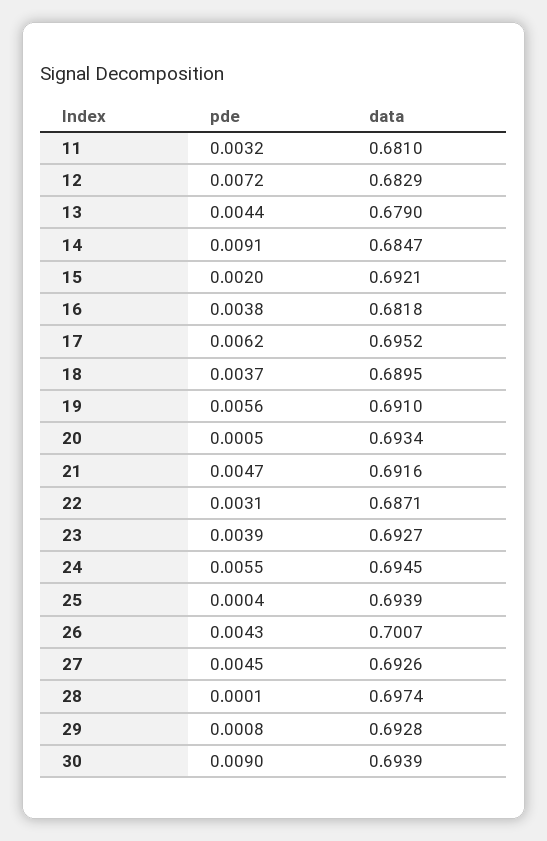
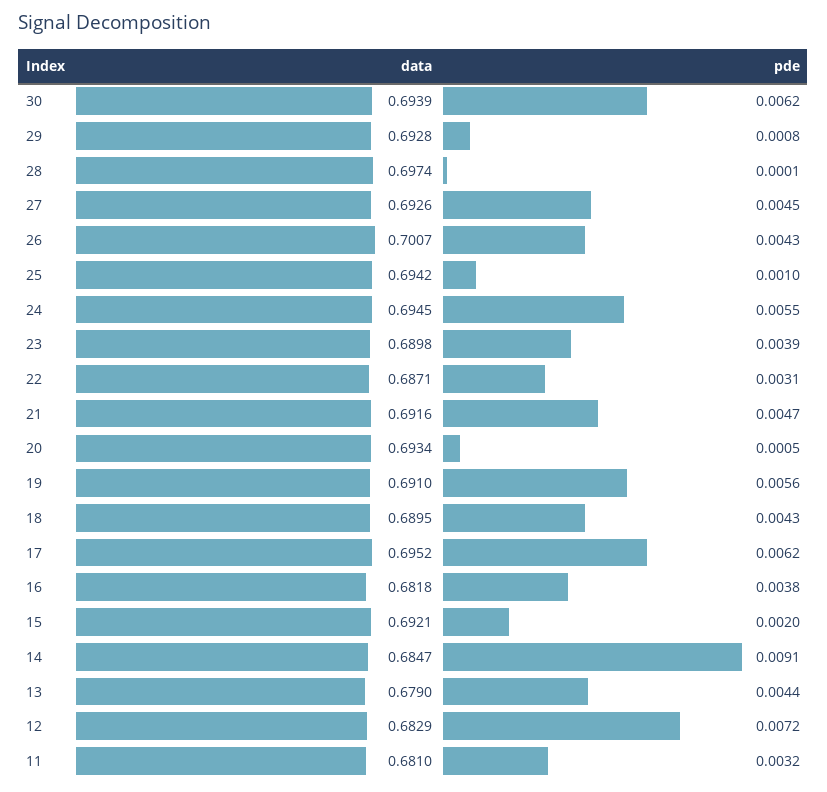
  {
    "pde": {
      "11": 0.0032,
      "12": 0.0072,
      "13": 0.0044,
      "14": 0.0091,
      "15": 0.002,
      "16": 0.0038,
      "17": 0.0062,
-     "18": 0.0037,
+     "18": 0.0043,
      "19": 0.0056,
      "20": 0.0005,
      "21": 0.0047,
      "22": 0.0031,
      "23": 0.0039,
      "24": 0.0055,
-     "25": 0.0004,
+     "25": 0.001,
      "26": 0.0043,
      "27": 0.0045,
      "28": 0.0001,
      "29": 0.0008,
-     "30": 0.009
+     "30": 0.0062
    },
    "data": {
      "11": 0.681,
      "12": 0.6829,
      "13": 0.679,
      "14": 0.6847,
      "15": 0.6921,
      "16": 0.6818,
      "17": 0.6952,
      "18": 0.6895,
      "19": 0.691,
      "20": 0.6934,
      "21": 0.6916,
      "22": 0.6871,
-     "23": 0.6927,
+     "23": 0.6898,
      "24": 0.6945,
-     "25": 0.6939,
+     "25": 0.6942,
      "26": 0.7007,
      "27": 0.6926,
      "28": 0.6974,
      "29": 0.6928,
      "30": 0.6939
    }
  }

